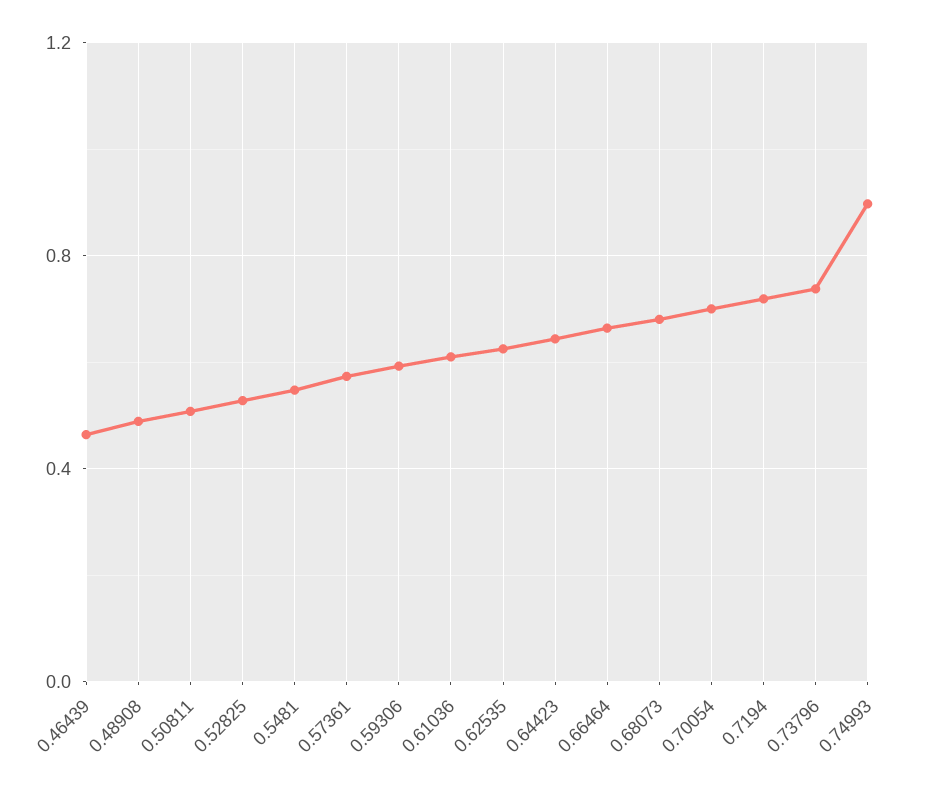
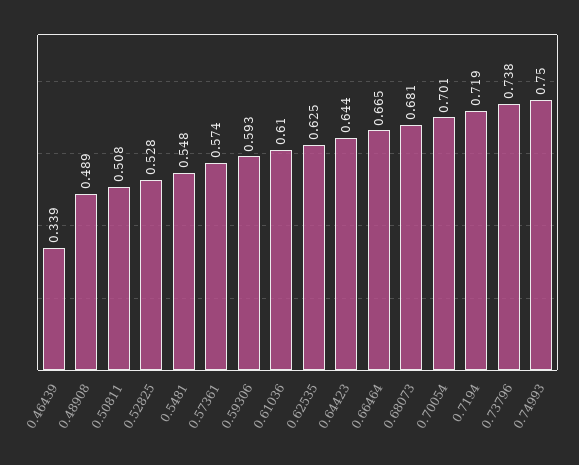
  {
-   "0.46439": 0.45,
+   "0.46439": 0.339,
    "0.48908": 0.489,
    "0.50811": 0.508,
    "0.52825": 0.528,
    "0.5481": 0.548,
    "0.57361": 0.574,
    "0.59306": 0.593,
    "0.61036": 0.61,
    "0.62535": 0.625,
    "0.64423": 0.644,
    "0.66464": 0.665,
    "0.68073": 0.681,
    "0.70054": 0.701,
    "0.7194": 0.719,
    "0.73796": 0.738,
-   "0.74993": 0.9
+   "0.74993": 0.75
  }

